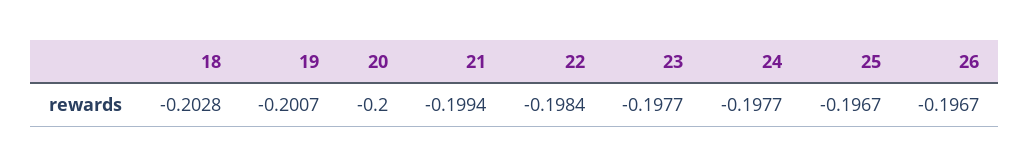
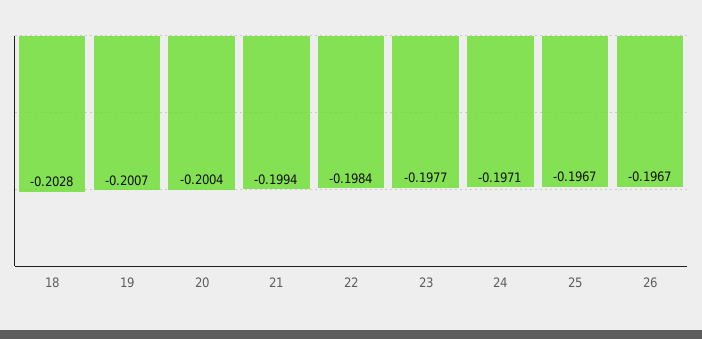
  {
    "18": -0.2028,
    "19": -0.2007,
-   "20": -0.2,
+   "20": -0.2004,
    "21": -0.1994,
    "22": -0.1984,
    "23": -0.1977,
-   "24": -0.1977,
+   "24": -0.1971,
    "25": -0.1967,
    "26": -0.1967
  }

